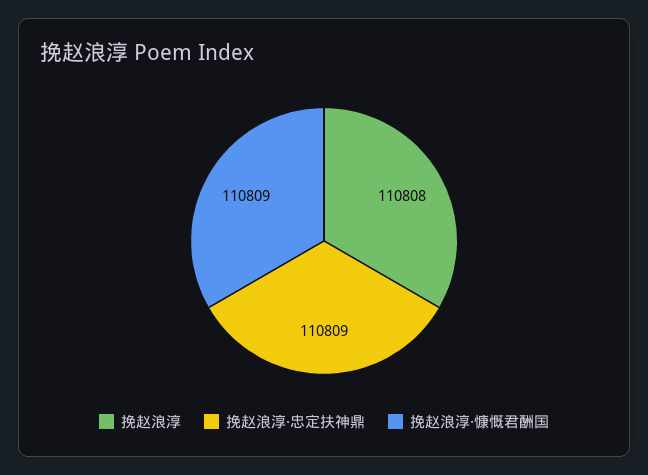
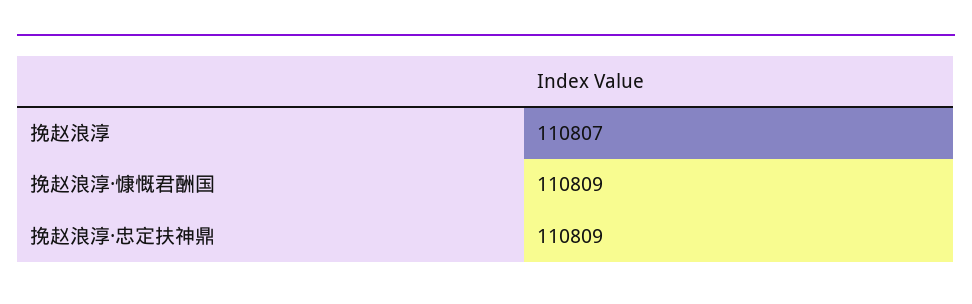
  {
-   "挽赵浪淳": 110808,
+   "挽赵浪淳": 110807,
    "挽赵浪淳·忠定扶神鼎": 110809,
    "挽赵浪淳·慷慨君酬国": 110809
  }

